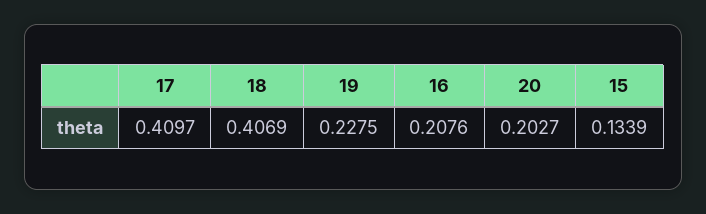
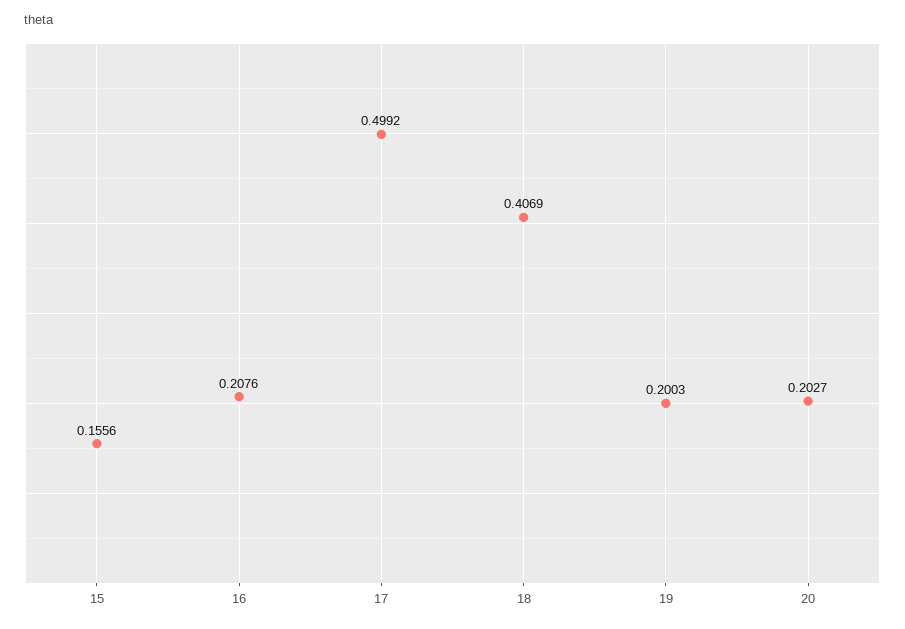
  {
-   "17": 0.4097,
+   "17": 0.4992,
    "18": 0.4069,
-   "19": 0.2275,
+   "19": 0.2003,
    "16": 0.2076,
    "20": 0.2027,
-   "15": 0.1339
+   "15": 0.1556
  }

